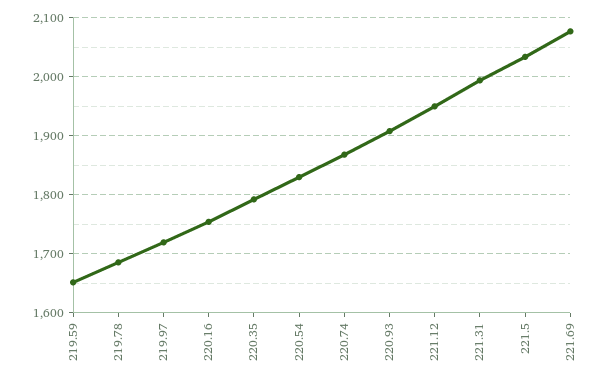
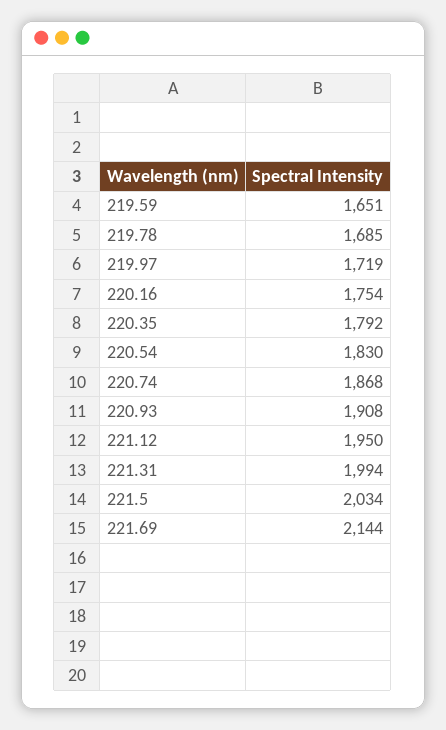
  {
    "219.59": 1651,
    "219.78": 1685,
    "219.97": 1719,
    "220.16": 1754,
    "220.35": 1792,
    "220.54": 1830,
    "220.74": 1868,
    "220.93": 1908,
    "221.12": 1950,
    "221.31": 1994,
    "221.5": 2034,
-   "221.69": 2080
+   "221.69": 2144
  }

